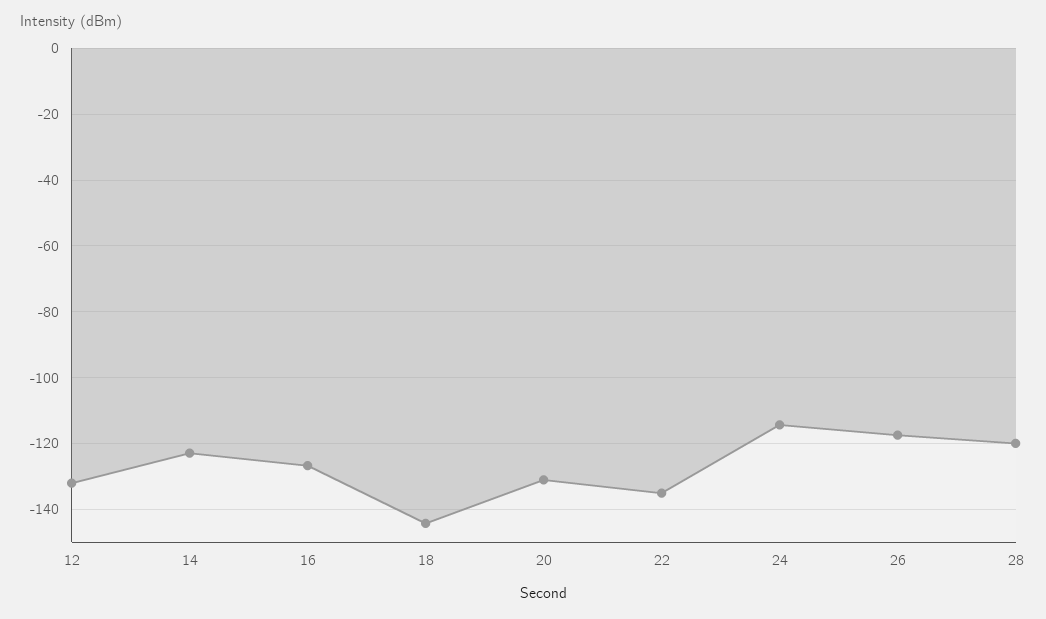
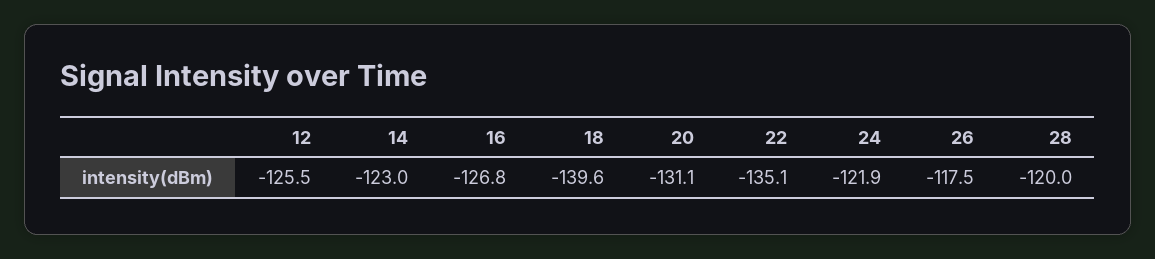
  {
-   "12": -132,
+   "12": -125.5,
    "14": -123,
    "16": -126.8,
-   "18": -144,
+   "18": -139.6,
    "20": -131.1,
    "22": -135.1,
-   "24": -114,
+   "24": -121.9,
    "26": -117.5,
    "28": -120
  }

